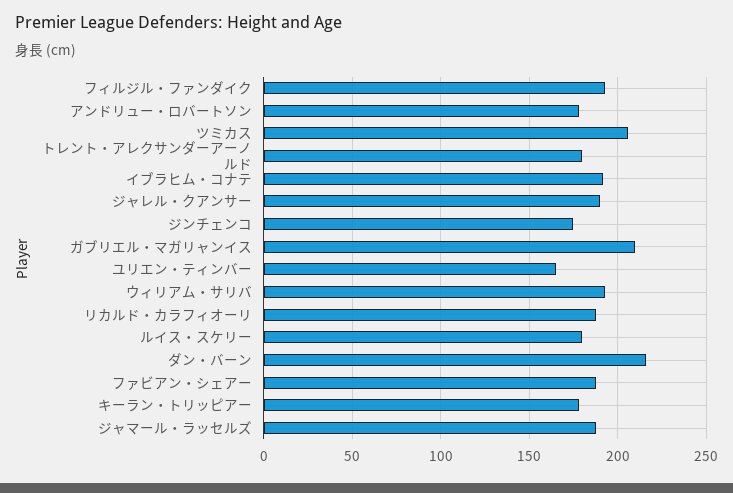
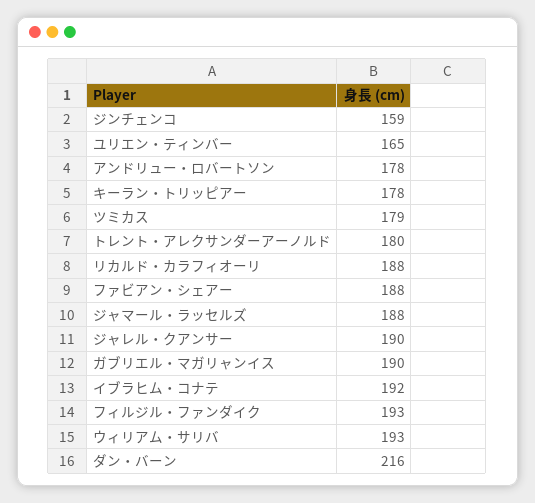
  {
    "フィルジル・ファンダイク": 193,
    "アンドリュー・ロバートソン": 178,
-   "ツミカス": 205,
+   "ツミカス": 179,
    "トレント・アレクサンダーアーノルド": 180,
    "イブラヒム・コナテ": 192,
    "ジャレル・クアンサー": 190,
-   "ジンチェンコ": 175,
+   "ジンチェンコ": 159,
-   "ガブリエル・マガリャンイス": 210,
+   "ガブリエル・マガリャンイス": 190,
    "ユリエン・ティンバー": 165,
    "ウィリアム・サリバ": 193,
    "リカルド・カラフィオーリ": 188,
-   "ルイス・スケリー": 180,
    "ダン・バーン": 216,
    "ファビアン・シェアー": 188,
    "キーラン・トリッピアー": 178,
    "ジャマール・ラッセルズ": 188
  }

